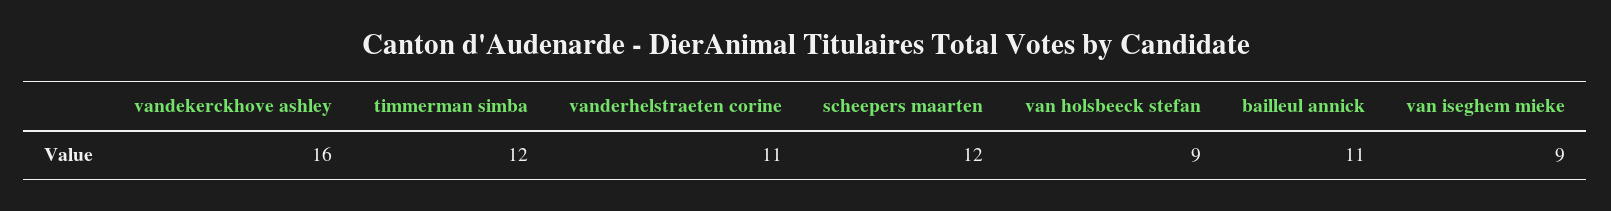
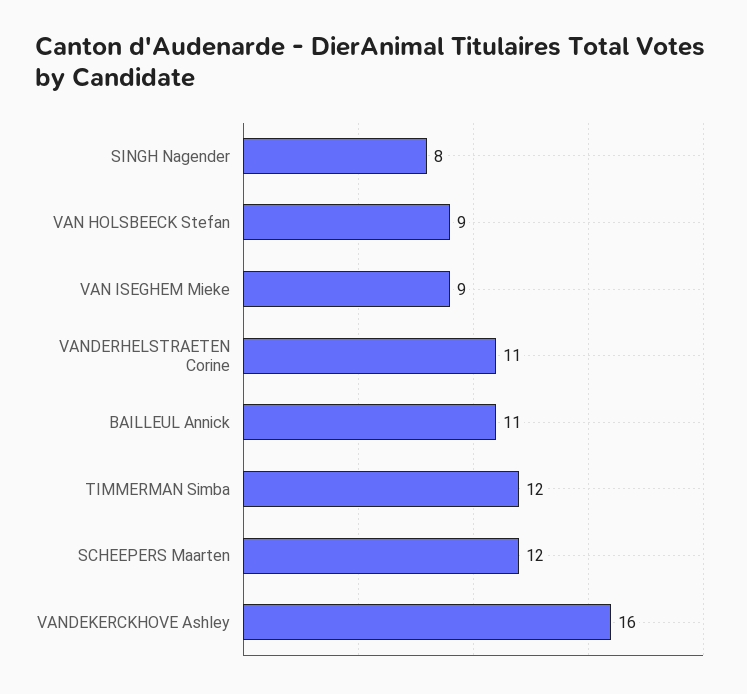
  {
    "vandekerckhove ashley": 16,
    "timmerman simba": 12,
    "vanderhelstraeten corine": 11,
    "scheepers maarten": 12,
    "van holsbeeck stefan": 9,
    "bailleul annick": 11,
-   "van iseghem mieke": 9
+   "van iseghem mieke": 9,
+   "SINGH Nagender": 8
  }

